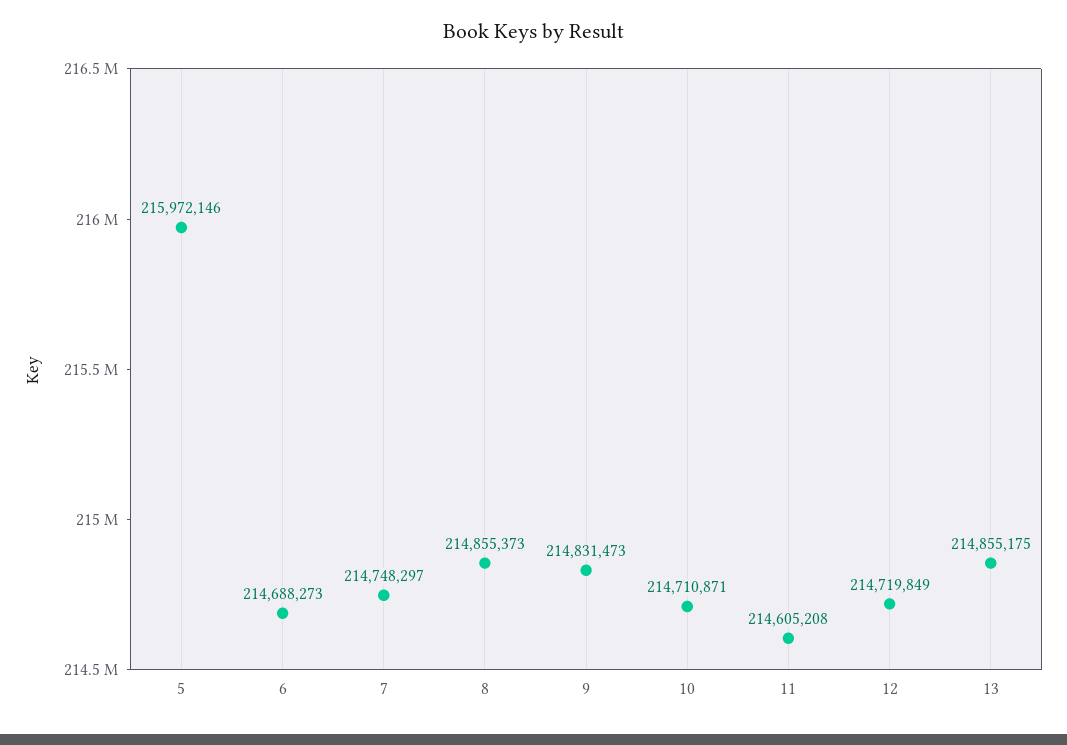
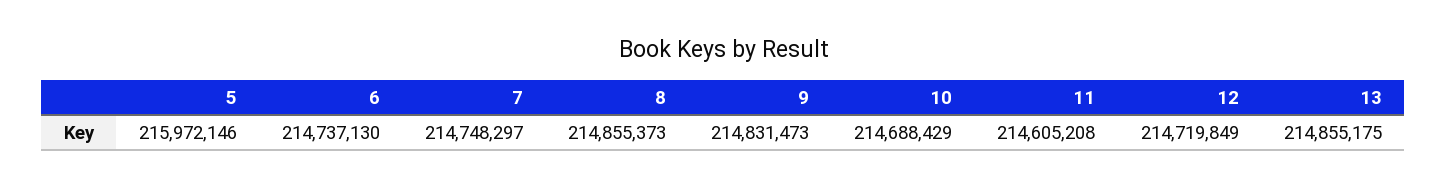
  {
    "5": 215972146,
-   "6": 214688273,
+   "6": 214737130,
    "7": 214748297,
    "8": 214855373,
    "9": 214831473,
-   "10": 214710871,
+   "10": 214688429,
    "11": 214605208,
    "12": 214719849,
    "13": 214855175
  }

